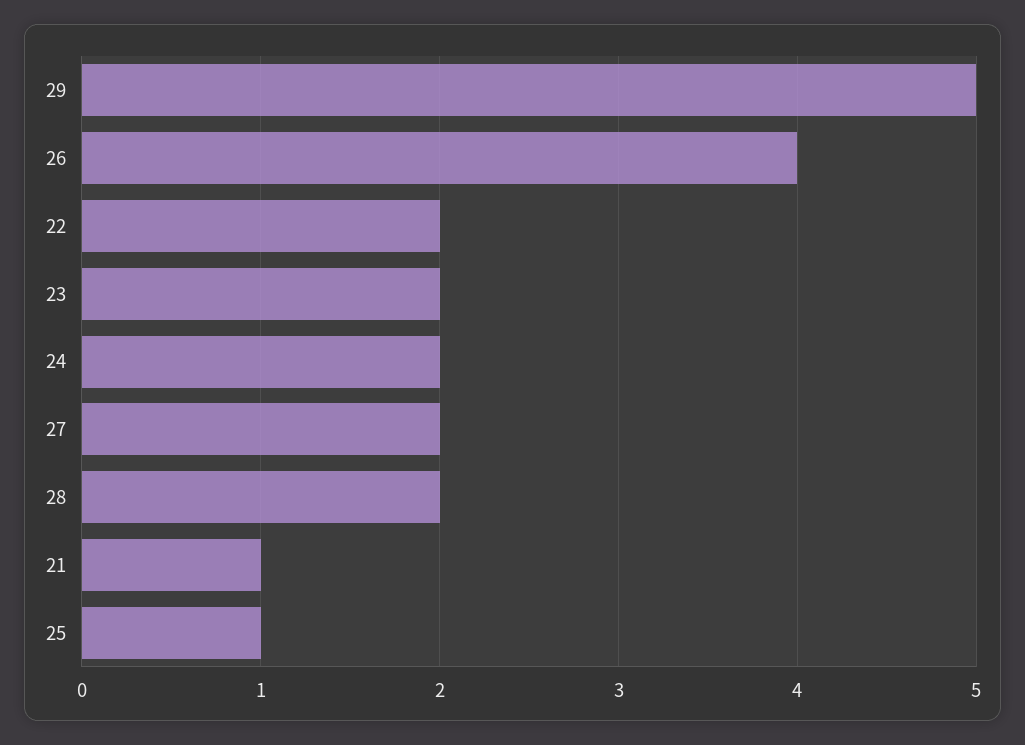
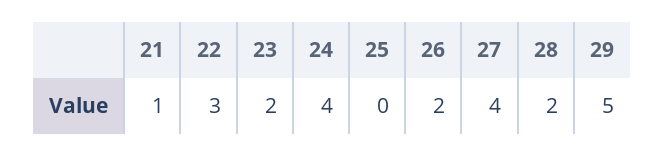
  {
    "29": 5,
-   "26": 4,
+   "26": 2,
-   "22": 2,
+   "22": 3,
    "23": 2,
-   "24": 2,
+   "24": 4,
-   "27": 2,
+   "27": 4,
    "28": 2,
    "21": 1,
-   "25": 1
+   "25": 0
  }

